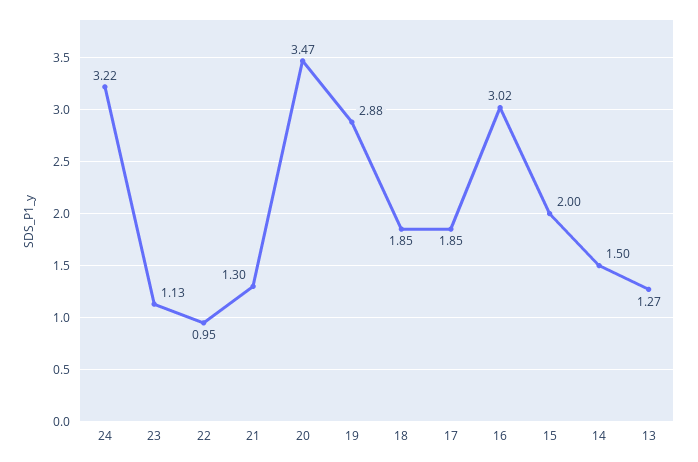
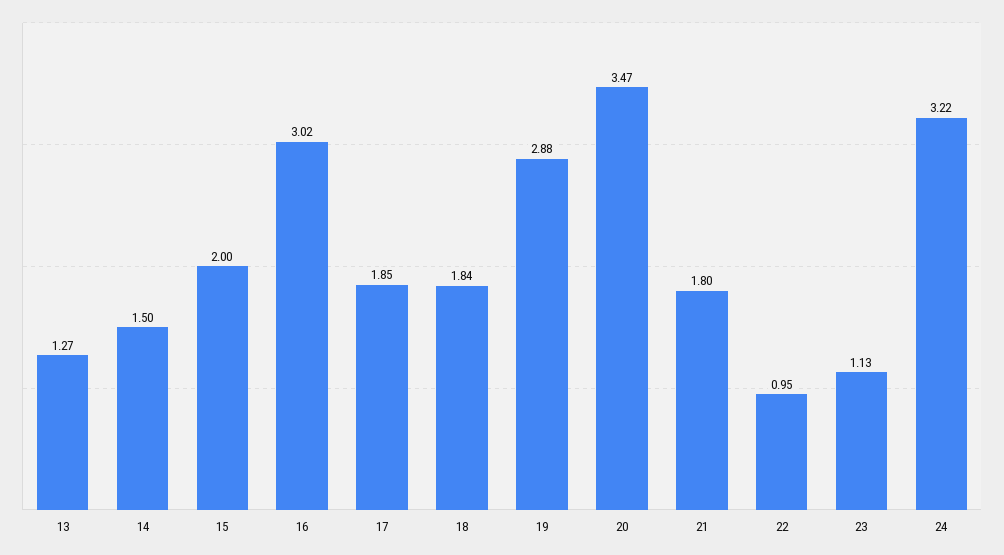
  {
    "24": 3.22,
    "23": 1.13,
    "22": 0.95,
-   "21": 1.3,
+   "21": 1.8,
    "20": 3.47,
    "19": 2.88,
-   "18": 1.85,
+   "18": 1.84,
    "17": 1.85,
    "16": 3.02,
    "15": 2,
    "14": 1.5,
    "13": 1.27
  }

